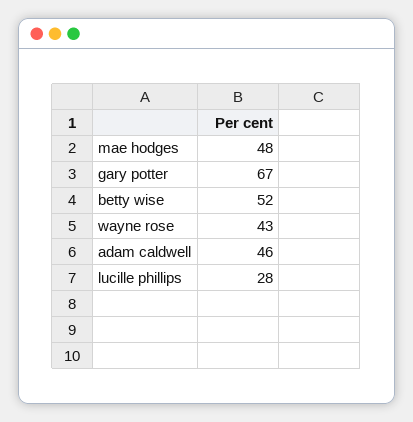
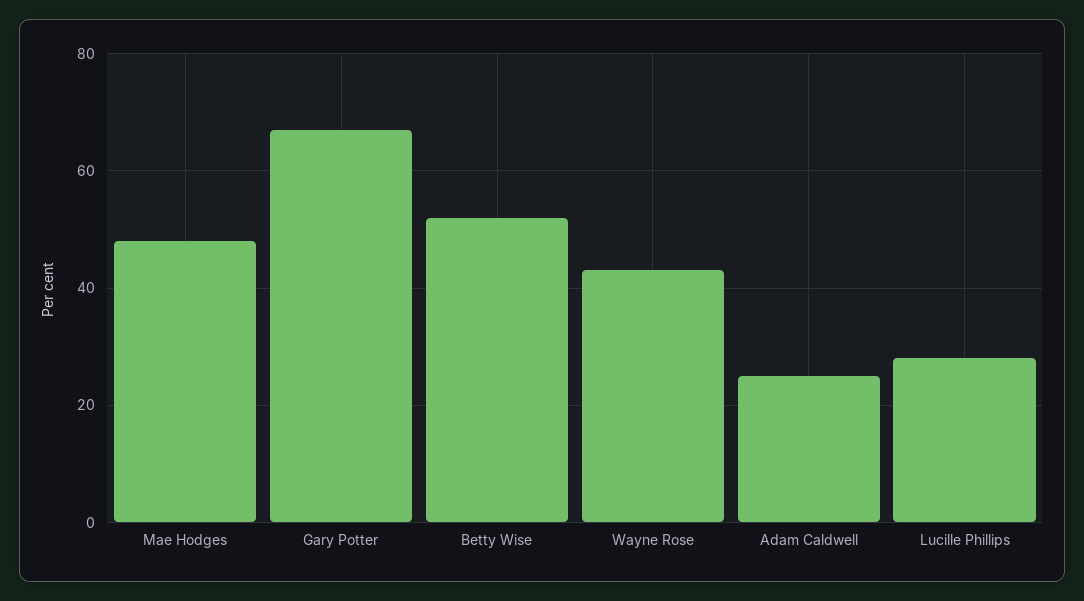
  {
    "mae hodges": 48,
    "gary potter": 67,
    "betty wise": 52,
    "wayne rose": 43,
-   "adam caldwell": 46,
+   "adam caldwell": 25,
    "lucille phillips": 28
  }

